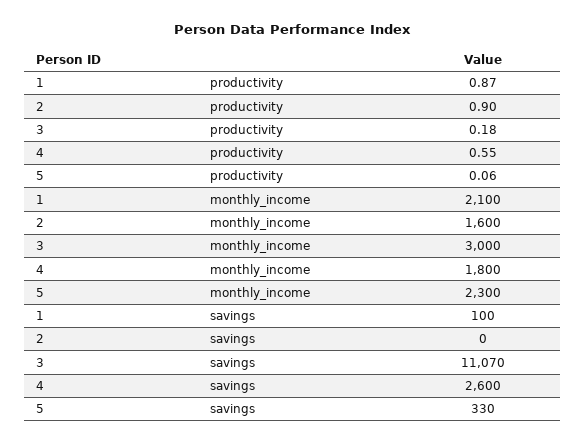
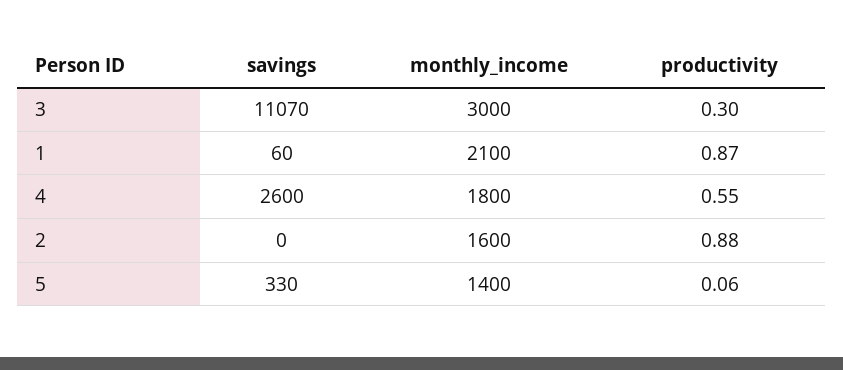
  {
    "1": {
      "productivity": 0.87,
      "monthly_income": 2100,
-     "savings": 100
+     "savings": 60
    },
    "2": {
-     "productivity": 0.9,
+     "productivity": 0.88,
      "monthly_income": 1600,
      "savings": 0
    },
    "3": {
-     "productivity": 0.18,
+     "productivity": 0.3,
      "monthly_income": 3000,
      "savings": 11070
    },
    "4": {
      "productivity": 0.55,
      "monthly_income": 1800,
      "savings": 2600
    },
    "5": {
      "productivity": 0.06,
-     "monthly_income": 2300,
+     "monthly_income": 1400,
      "savings": 330
    }
  }

